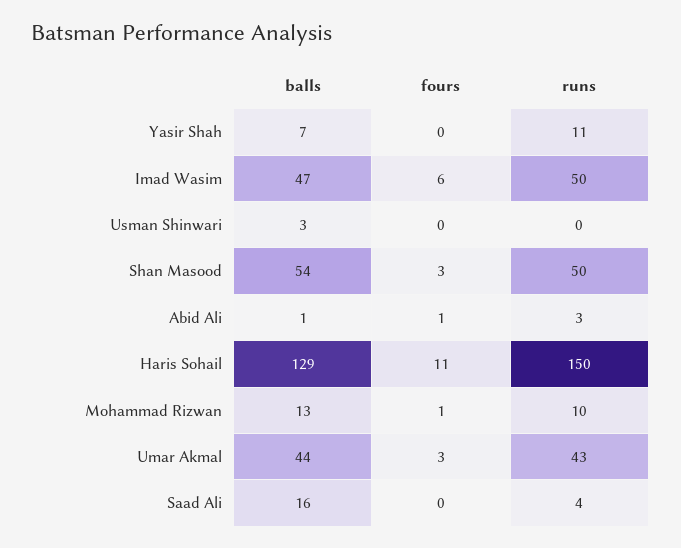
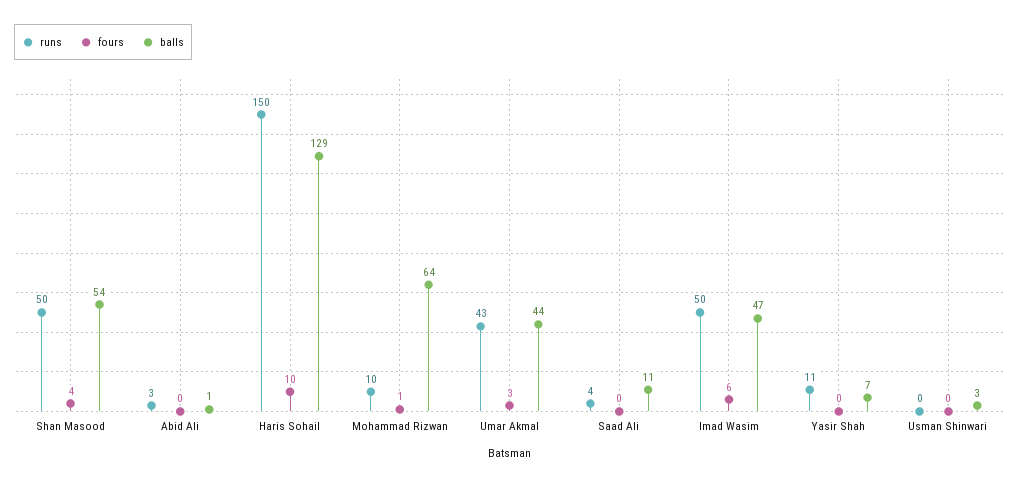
  {
    "balls": {
      "Yasir Shah": 7,
      "Imad Wasim": 47,
      "Usman Shinwari": 3,
      "Shan Masood": 54,
      "Abid Ali": 1,
      "Haris Sohail": 129,
-     "Mohammad Rizwan": 13,
+     "Mohammad Rizwan": 64,
      "Umar Akmal": 44,
-     "Saad Ali": 16
+     "Saad Ali": 11
    },
    "fours": {
      "Yasir Shah": 0,
      "Imad Wasim": 6,
      "Usman Shinwari": 0,
-     "Shan Masood": 3,
+     "Shan Masood": 4,
-     "Abid Ali": 1,
+     "Abid Ali": 0,
-     "Haris Sohail": 11,
+     "Haris Sohail": 10,
      "Mohammad Rizwan": 1,
      "Umar Akmal": 3,
      "Saad Ali": 0
    },
    "runs": {
      "Yasir Shah": 11,
      "Imad Wasim": 50,
      "Usman Shinwari": 0,
      "Shan Masood": 50,
      "Abid Ali": 3,
      "Haris Sohail": 150,
      "Mohammad Rizwan": 10,
      "Umar Akmal": 43,
      "Saad Ali": 4
    }
  }

